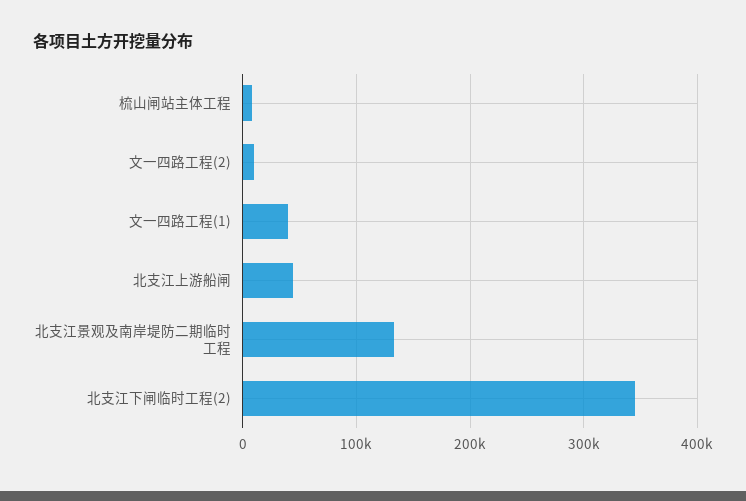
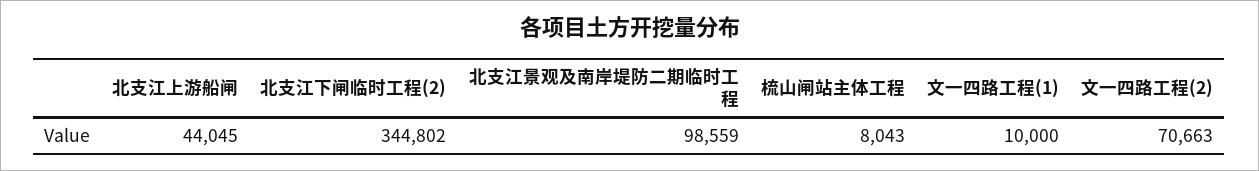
  {
    "梳山闸站主体工程": 8043,
-   "文一四路工程(2)": 10000,
+   "文一四路工程(2)": 70663,
-   "文一四路工程(1)": 40000,
+   "文一四路工程(1)": 10000,
    "北支江上游船闸": 44045,
-   "北支江景观及南岸堤防二期临时工程": 130000,
+   "北支江景观及南岸堤防二期临时工程": 98559,
    "北支江下闸临时工程(2)": 344802
  }

